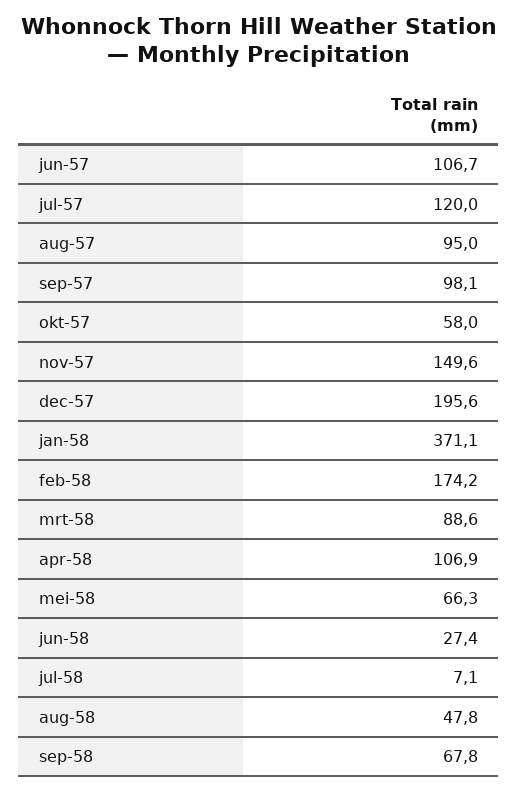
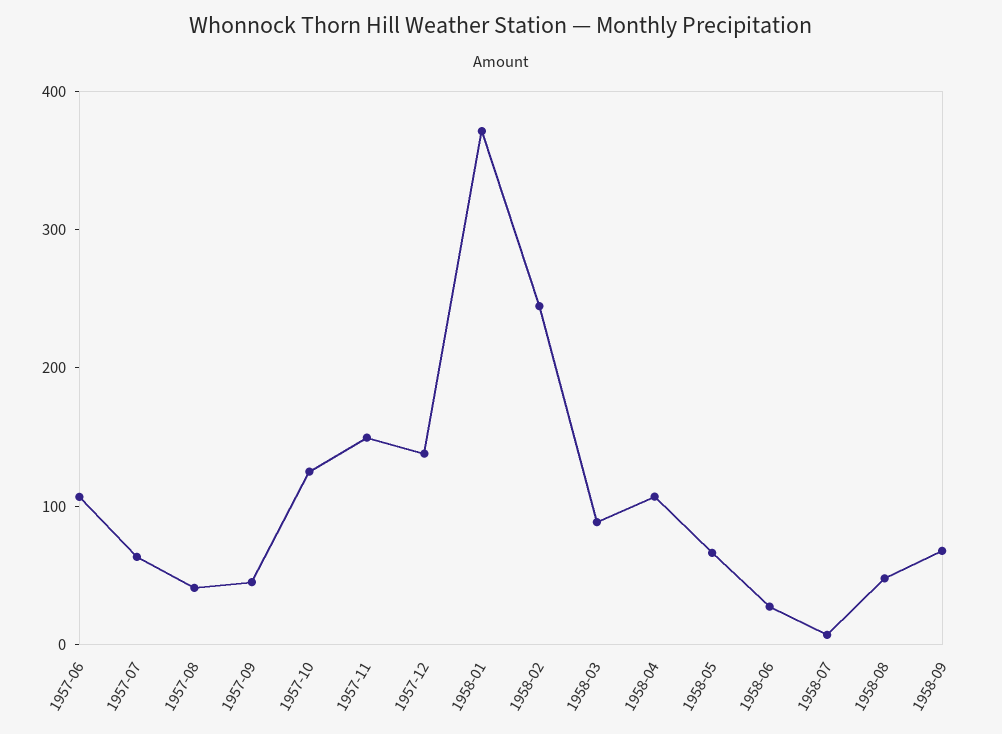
  {
    "jun-57": 106.7,
-   "jul-57": 120,
+   "jul-57": 60,
-   "aug-57": 95,
+   "aug-57": 40,
-   "sep-57": 98.1,
+   "sep-57": 40,
-   "okt-57": 58,
+   "okt-57": 120,
    "nov-57": 149.6,
-   "dec-57": 195.6,
+   "dec-57": 140,
    "jan-58": 371.1,
-   "feb-58": 174.2,
+   "feb-58": 240,
    "mrt-58": 88.6,
    "apr-58": 106.9,
    "mei-58": 66.3,
    "jun-58": 27.4,
    "jul-58": 7.1,
    "aug-58": 47.8,
    "sep-58": 67.8
  }

